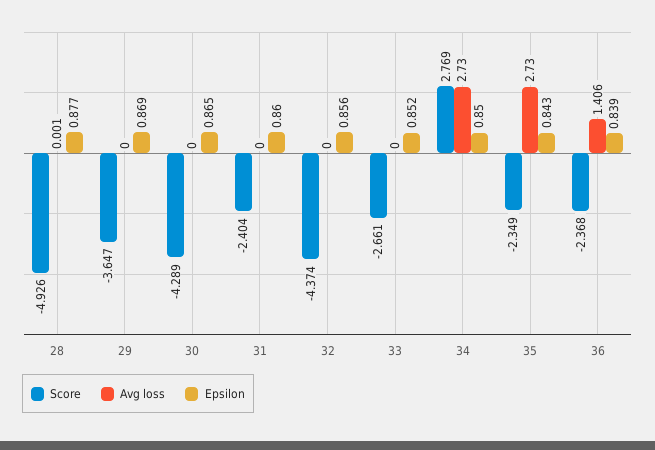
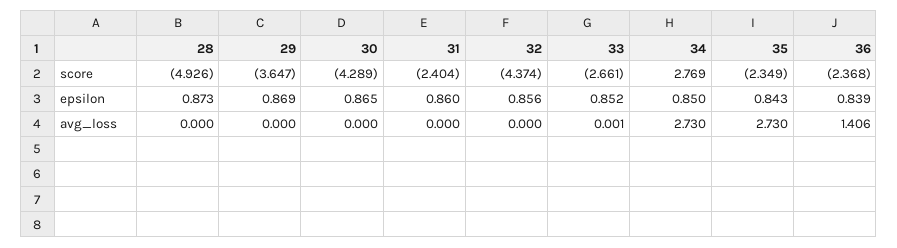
  {
    "Score": {
      "28": -4.926,
      "29": -3.647,
      "30": -4.289,
      "31": -2.404,
      "32": -4.374,
      "33": -2.661,
      "34": 2.769,
      "35": -2.349,
      "36": -2.368
    },
    "Avg loss": {
-     "28": 0.001,
+     "28": 0,
      "29": 0,
      "30": 0,
      "31": 0,
      "32": 0,
-     "33": 0,
+     "33": 0.001,
      "34": 2.73,
      "35": 2.73,
      "36": 1.406
    },
    "Epsilon": {
-     "28": 0.877,
+     "28": 0.873,
      "29": 0.869,
      "30": 0.865,
      "31": 0.86,
      "32": 0.856,
      "33": 0.852,
      "34": 0.85,
      "35": 0.843,
      "36": 0.839
    }
  }

